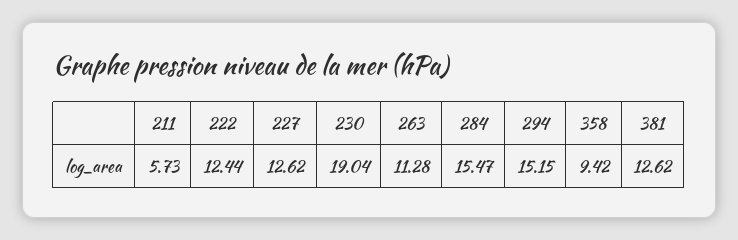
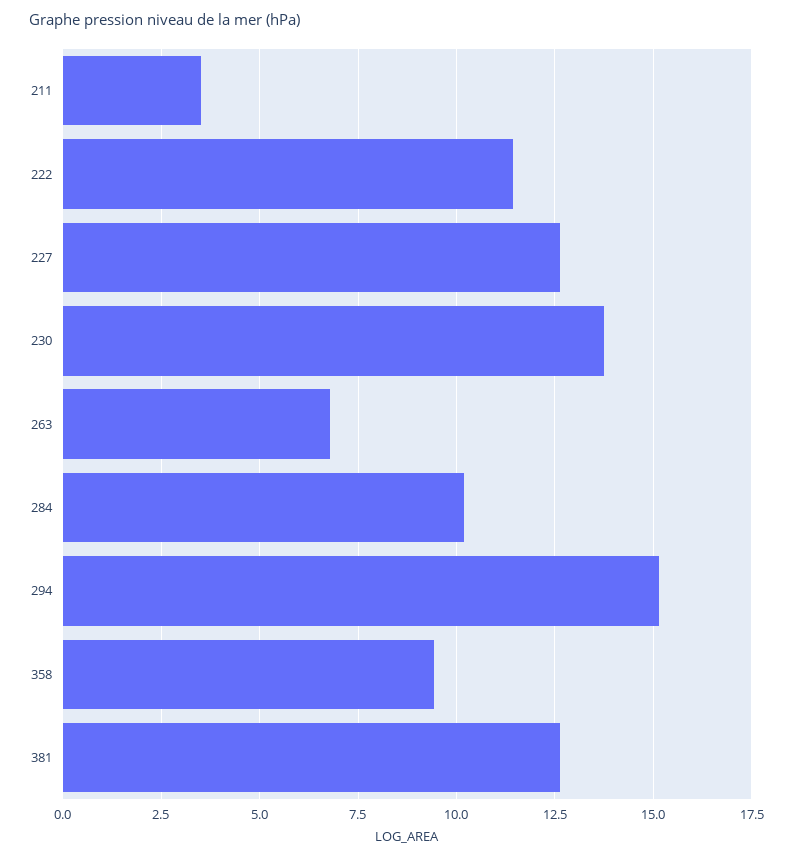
  {
-   "211": 5.73,
+   "211": 3.5,
-   "222": 12.44,
+   "222": 11.5,
    "227": 12.62,
-   "230": 19.04,
+   "230": 13.75,
-   "263": 11.28,
+   "263": 6.75,
-   "284": 15.47,
+   "284": 10.25,
    "294": 15.15,
    "358": 9.42,
    "381": 12.62
  }

